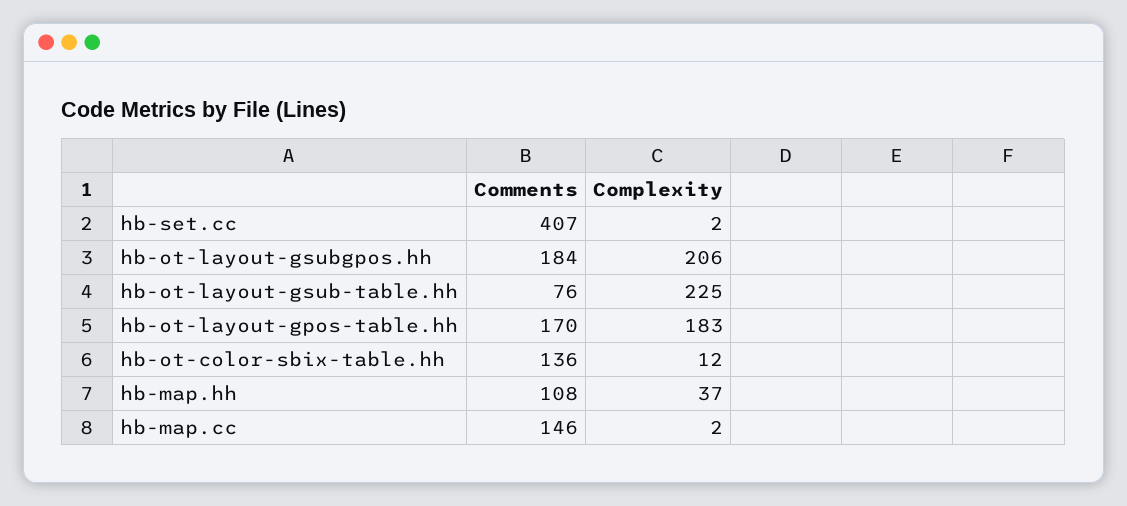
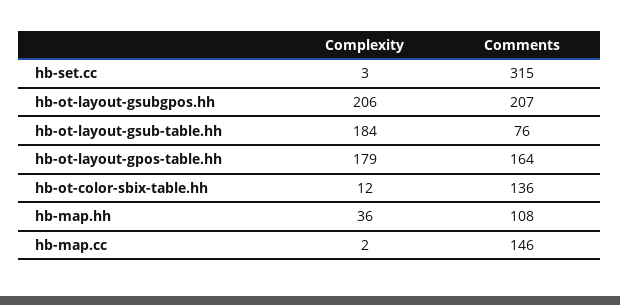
  {
    "Comments": {
-     "hb-set.cc": 407,
+     "hb-set.cc": 315,
-     "hb-ot-layout-gsubgpos.hh": 184,
+     "hb-ot-layout-gsubgpos.hh": 207,
      "hb-ot-layout-gsub-table.hh": 76,
-     "hb-ot-layout-gpos-table.hh": 170,
+     "hb-ot-layout-gpos-table.hh": 164,
      "hb-ot-color-sbix-table.hh": 136,
      "hb-map.hh": 108,
      "hb-map.cc": 146
    },
    "Complexity": {
-     "hb-set.cc": 2,
+     "hb-set.cc": 3,
      "hb-ot-layout-gsubgpos.hh": 206,
-     "hb-ot-layout-gsub-table.hh": 225,
+     "hb-ot-layout-gsub-table.hh": 184,
-     "hb-ot-layout-gpos-table.hh": 183,
+     "hb-ot-layout-gpos-table.hh": 179,
      "hb-ot-color-sbix-table.hh": 12,
-     "hb-map.hh": 37,
+     "hb-map.hh": 36,
      "hb-map.cc": 2
    }
  }

